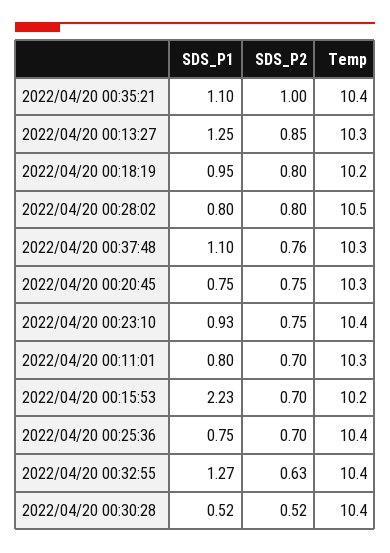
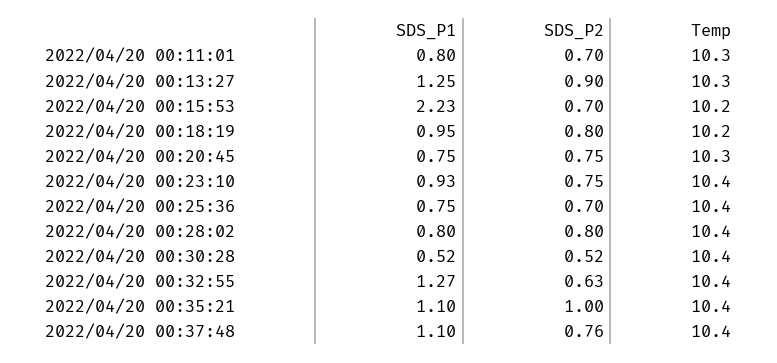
  {
    "SDS_P1": {
      "2022/04/20 00:35:21": 1.1,
      "2022/04/20 00:13:27": 1.25,
      "2022/04/20 00:18:19": 0.95,
      "2022/04/20 00:28:02": 0.8,
      "2022/04/20 00:37:48": 1.1,
      "2022/04/20 00:20:45": 0.75,
      "2022/04/20 00:23:10": 0.93,
      "2022/04/20 00:11:01": 0.8,
      "2022/04/20 00:15:53": 2.23,
      "2022/04/20 00:25:36": 0.75,
      "2022/04/20 00:32:55": 1.27,
      "2022/04/20 00:30:28": 0.52
    },
    "SDS_P2": {
      "2022/04/20 00:35:21": 1,
-     "2022/04/20 00:13:27": 0.85,
+     "2022/04/20 00:13:27": 0.9,
      "2022/04/20 00:18:19": 0.8,
      "2022/04/20 00:28:02": 0.8,
      "2022/04/20 00:37:48": 0.76,
      "2022/04/20 00:20:45": 0.75,
      "2022/04/20 00:23:10": 0.75,
      "2022/04/20 00:11:01": 0.7,
      "2022/04/20 00:15:53": 0.7,
      "2022/04/20 00:25:36": 0.7,
      "2022/04/20 00:32:55": 0.63,
      "2022/04/20 00:30:28": 0.52
    },
    "Temp": {
      "2022/04/20 00:35:21": 10.4,
      "2022/04/20 00:13:27": 10.3,
      "2022/04/20 00:18:19": 10.2,
-     "2022/04/20 00:28:02": 10.5,
+     "2022/04/20 00:28:02": 10.4,
-     "2022/04/20 00:37:48": 10.3,
+     "2022/04/20 00:37:48": 10.4,
      "2022/04/20 00:20:45": 10.3,
      "2022/04/20 00:23:10": 10.4,
      "2022/04/20 00:11:01": 10.3,
      "2022/04/20 00:15:53": 10.2,
      "2022/04/20 00:25:36": 10.4,
      "2022/04/20 00:32:55": 10.4,
      "2022/04/20 00:30:28": 10.4
    }
  }

